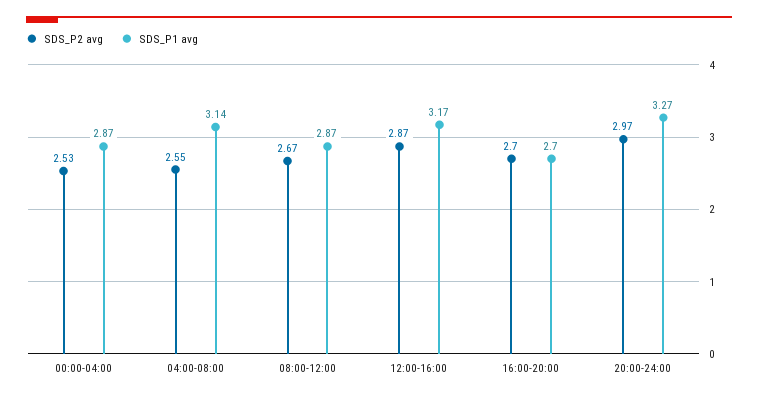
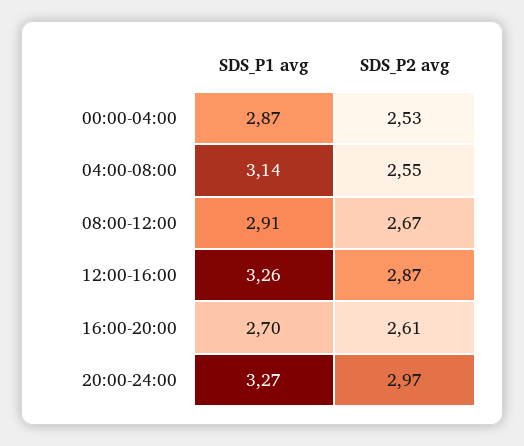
  {
    "SDS_P2 avg": {
      "00:00-04:00": 2.53,
      "04:00-08:00": 2.55,
      "08:00-12:00": 2.67,
      "12:00-16:00": 2.87,
-     "16:00-20:00": 2.7,
+     "16:00-20:00": 2.61,
      "20:00-24:00": 2.97
    },
    "SDS_P1 avg": {
      "00:00-04:00": 2.87,
      "04:00-08:00": 3.14,
-     "08:00-12:00": 2.87,
+     "08:00-12:00": 2.91,
-     "12:00-16:00": 3.17,
+     "12:00-16:00": 3.26,
      "16:00-20:00": 2.7,
      "20:00-24:00": 3.27
    }
  }

